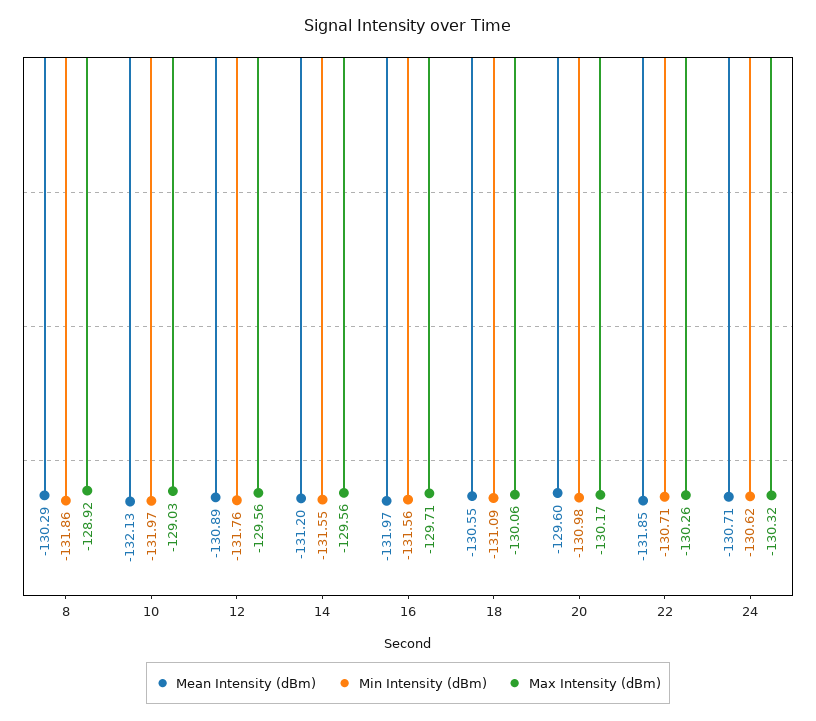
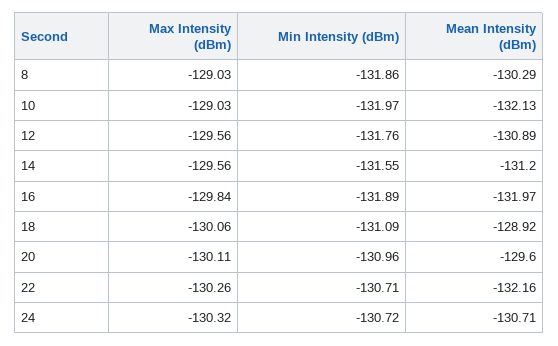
  {
    "Mean Intensity (dBm)": {
      "8": -130.29,
      "10": -132.13,
      "12": -130.89,
      "14": -131.2,
      "16": -131.97,
-     "18": -130.55,
+     "18": -128.92,
      "20": -129.6,
-     "22": -131.85,
+     "22": -132.16,
      "24": -130.71
    },
    "Min Intensity (dBm)": {
      "8": -131.86,
      "10": -131.97,
      "12": -131.76,
      "14": -131.55,
-     "16": -131.56,
+     "16": -131.89,
      "18": -131.09,
-     "20": -130.98,
+     "20": -130.96,
      "22": -130.71,
-     "24": -130.62
+     "24": -130.72
    },
    "Max Intensity (dBm)": {
-     "8": -128.92,
+     "8": -129.03,
      "10": -129.03,
      "12": -129.56,
      "14": -129.56,
-     "16": -129.71,
+     "16": -129.84,
      "18": -130.06,
-     "20": -130.17,
+     "20": -130.11,
      "22": -130.26,
      "24": -130.32
    }
  }

